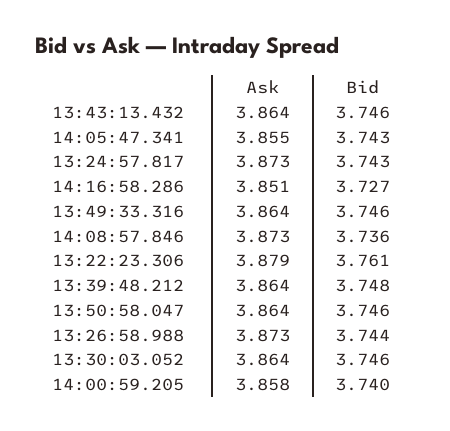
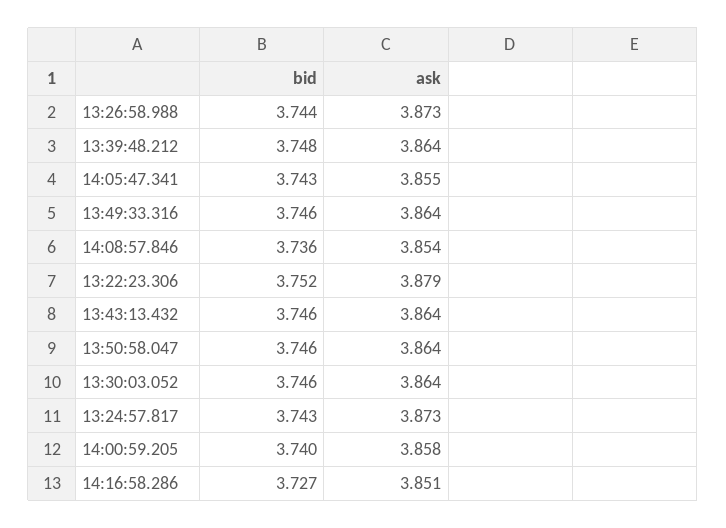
  {
    "Ask": {
      "13:43:13.432": 3.864,
      "14:05:47.341": 3.855,
      "13:24:57.817": 3.873,
      "14:16:58.286": 3.851,
      "13:49:33.316": 3.864,
-     "14:08:57.846": 3.873,
+     "14:08:57.846": 3.854,
      "13:22:23.306": 3.879,
      "13:39:48.212": 3.864,
      "13:50:58.047": 3.864,
      "13:26:58.988": 3.873,
      "13:30:03.052": 3.864,
      "14:00:59.205": 3.858
    },
    "Bid": {
      "13:43:13.432": 3.746,
      "14:05:47.341": 3.743,
      "13:24:57.817": 3.743,
      "14:16:58.286": 3.727,
      "13:49:33.316": 3.746,
      "14:08:57.846": 3.736,
-     "13:22:23.306": 3.761,
+     "13:22:23.306": 3.752,
      "13:39:48.212": 3.748,
      "13:50:58.047": 3.746,
      "13:26:58.988": 3.744,
      "13:30:03.052": 3.746,
      "14:00:59.205": 3.74
    }
  }

